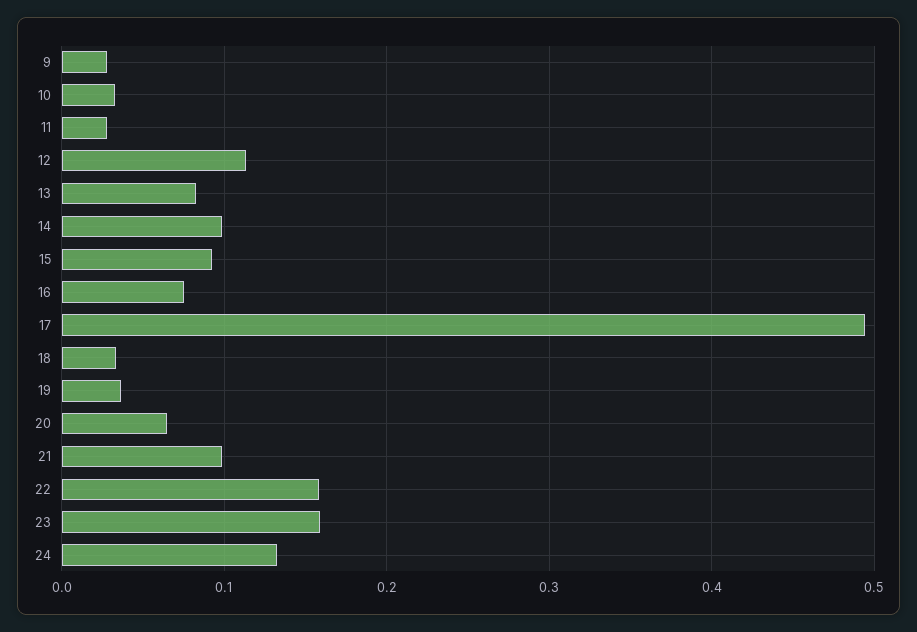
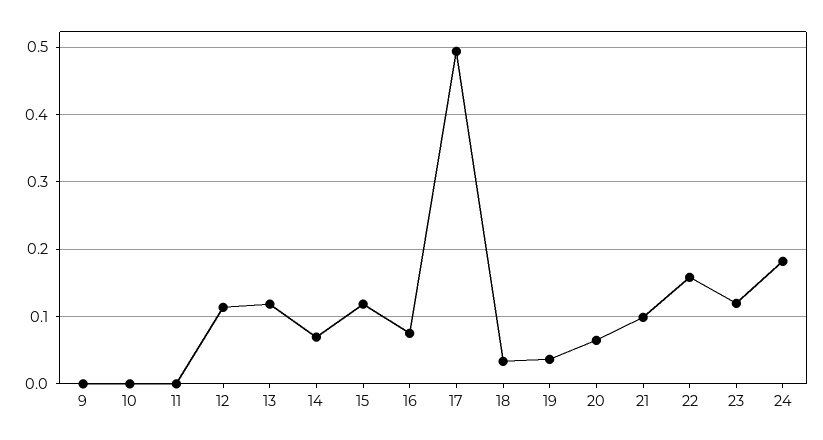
  {
-   "9": 0.03,
+   "9": 0,
-   "10": 0.03,
+   "10": 0,
-   "11": 0.03,
+   "11": 0,
    "12": 0.11,
-   "13": 0.08,
+   "13": 0.12,
-   "14": 0.1,
+   "14": 0.07,
-   "15": 0.09,
+   "15": 0.12,
    "16": 0.08,
    "17": 0.49,
    "18": 0.03,
    "19": 0.04,
    "20": 0.06,
    "21": 0.1,
    "22": 0.16,
-   "23": 0.16,
+   "23": 0.12,
-   "24": 0.13
+   "24": 0.18
  }

